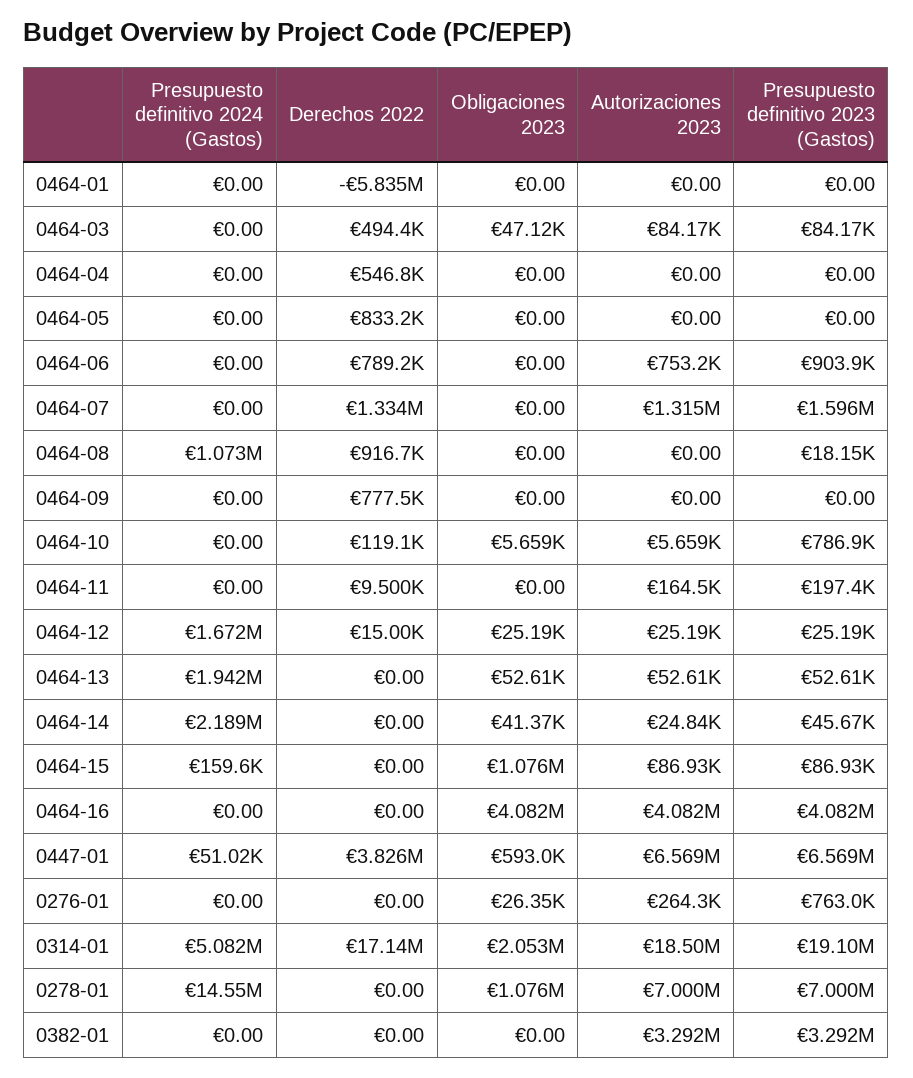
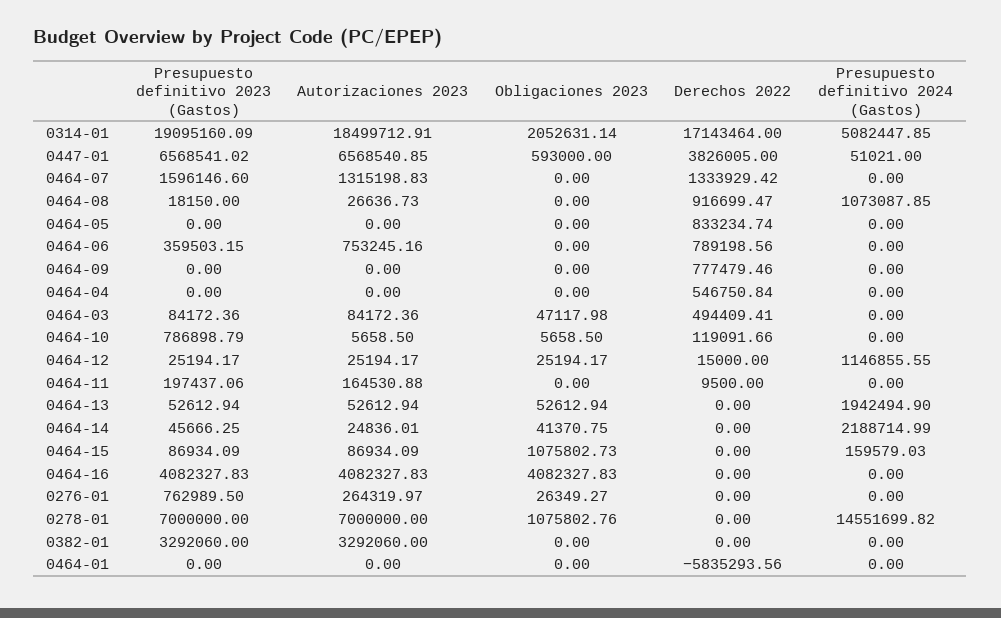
  {
    "Presupuesto definitivo 2024 (Gastos)": {
      "0464-01": 0,
      "0464-03": 0,
      "0464-04": 0,
      "0464-05": 0,
      "0464-06": 0,
      "0464-07": 0,
      "0464-08": 1073087.85,
      "0464-09": 0,
      "0464-10": 0,
      "0464-11": 0,
-     "0464-12": 1672000,
+     "0464-12": 1146855.55,
      "0464-13": 1942494.9,
      "0464-14": 2188714.99,
      "0464-15": 159579.03,
      "0464-16": 0,
      "0447-01": 51021,
      "0276-01": 0,
      "0314-01": 5082447.85,
      "0278-01": 14551699.82,
      "0382-01": 0
    },
    "Derechos 2022": {
      "0464-01": -5835293.56,
      "0464-03": 494409.41,
      "0464-04": 546750.84,
      "0464-05": 833234.74,
      "0464-06": 789198.56,
      "0464-07": 1333929.42,
      "0464-08": 916699.47,
      "0464-09": 777479.46,
      "0464-10": 119091.66,
      "0464-11": 9500,
      "0464-12": 15000,
      "0464-13": 0,
      "0464-14": 0,
      "0464-15": 0,
      "0464-16": 0,
      "0447-01": 3826005,
      "0276-01": 0,
      "0314-01": 17143464,
      "0278-01": 0,
      "0382-01": 0
    },
    "Obligaciones 2023": {
      "0464-01": 0,
      "0464-03": 47117.98,
      "0464-04": 0,
      "0464-05": 0,
      "0464-06": 0,
      "0464-07": 0,
      "0464-08": 0,
      "0464-09": 0,
      "0464-10": 5658.5,
      "0464-11": 0,
      "0464-12": 25194.17,
      "0464-13": 52612.94,
      "0464-14": 41370.75,
      "0464-15": 1075802.73,
      "0464-16": 4082327.83,
      "0447-01": 593000,
      "0276-01": 26349.27,
      "0314-01": 2052631.14,
      "0278-01": 1075802.76,
      "0382-01": 0
    },
    "Autorizaciones 2023": {
      "0464-01": 0,
      "0464-03": 84172.36,
      "0464-04": 0,
      "0464-05": 0,
      "0464-06": 753245.16,
      "0464-07": 1315198.83,
-     "0464-08": 0,
+     "0464-08": 26636.73,
      "0464-09": 0,
      "0464-10": 5658.5,
      "0464-11": 164530.88,
      "0464-12": 25194.17,
      "0464-13": 52612.94,
      "0464-14": 24836.01,
      "0464-15": 86934.09,
      "0464-16": 4082327.83,
      "0447-01": 6568540.85,
      "0276-01": 264319.97,
      "0314-01": 18499712.91,
      "0278-01": 7000000,
      "0382-01": 3292060
    },
    "Presupuesto definitivo 2023 (Gastos)": {
      "0464-01": 0,
      "0464-03": 84172.36,
      "0464-04": 0,
      "0464-05": 0,
-     "0464-06": 903900,
+     "0464-06": 359503.15,
      "0464-07": 1596146.6,
      "0464-08": 18150,
      "0464-09": 0,
      "0464-10": 786898.79,
      "0464-11": 197437.06,
      "0464-12": 25194.17,
      "0464-13": 52612.94,
      "0464-14": 45666.25,
      "0464-15": 86934.09,
      "0464-16": 4082327.83,
      "0447-01": 6568541.02,
      "0276-01": 762989.5,
      "0314-01": 19095160.09,
      "0278-01": 7000000,
      "0382-01": 3292060
    }
  }

